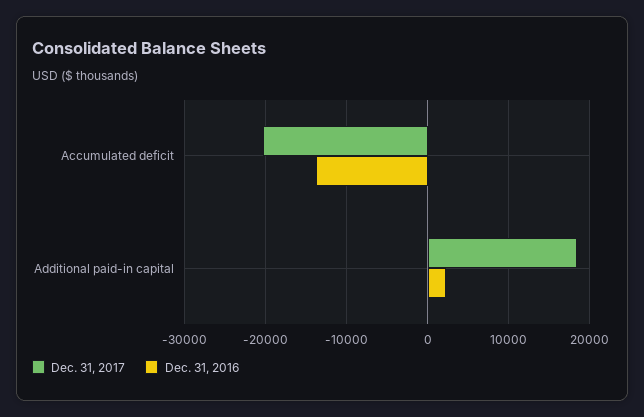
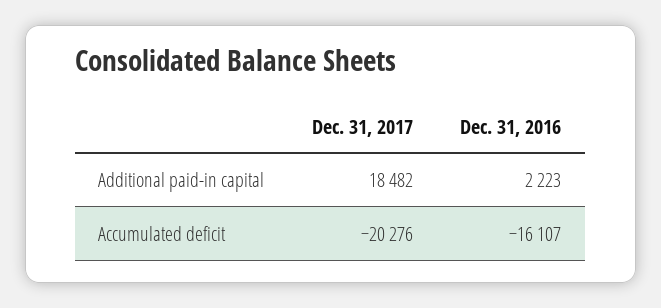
  {
    "Dec. 31, 2017": {
      "Accumulated deficit": -20276,
      "Additional paid-in capital": 18482
    },
    "Dec. 31, 2016": {
-     "Accumulated deficit": -14000,
+     "Accumulated deficit": -16107,
      "Additional paid-in capital": 2223
    }
  }

